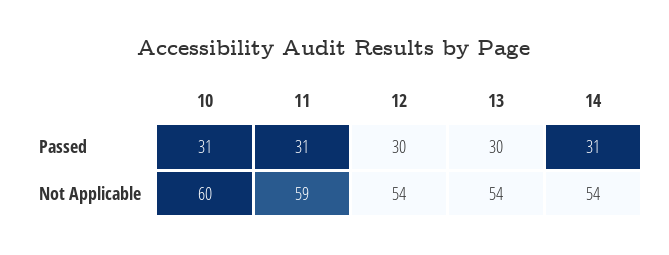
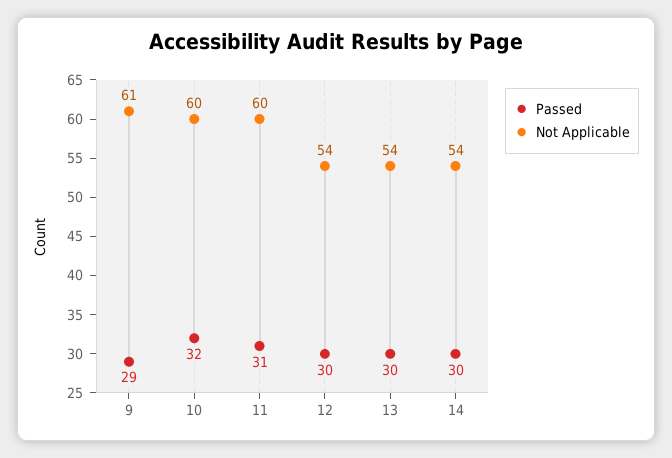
  {
    "Passed": {
-     "10": 31,
+     "10": 32,
      "11": 31,
      "12": 30,
      "13": 30,
-     "14": 31
+     "14": 30,
+     "9": 29
    },
    "Not Applicable": {
      "10": 60,
-     "11": 59,
+     "11": 60,
      "12": 54,
      "13": 54,
-     "14": 54
+     "14": 54,
+     "9": 61
    }
  }

